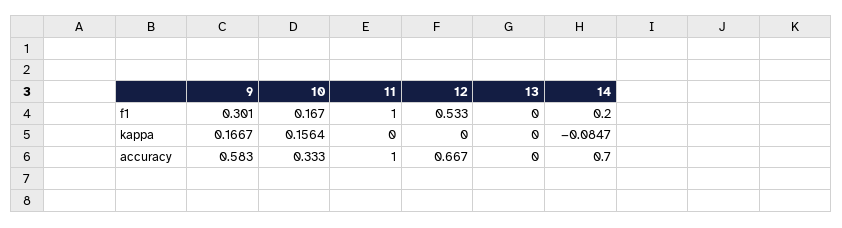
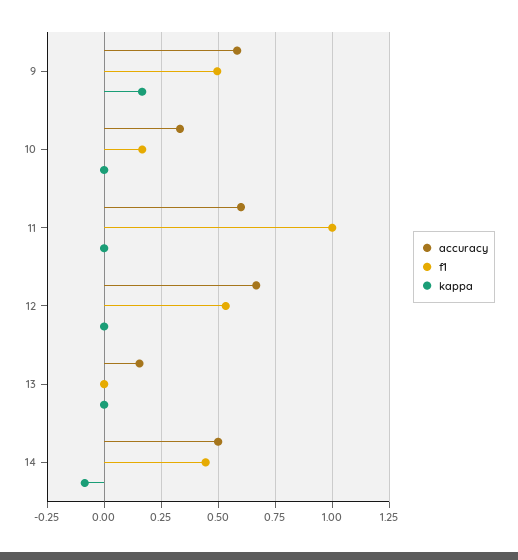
  {
    "f1": {
-     "9": 0.301,
+     "9": 0.5,
      "10": 0.167,
      "11": 1,
      "12": 0.533,
      "13": 0,
-     "14": 0.2
+     "14": 0.45
    },
    "kappa": {
      "9": 0.1667,
-     "10": 0.1564,
+     "10": 0,
      "11": 0,
      "12": 0,
      "13": 0,
      "14": -0.0847
    },
    "accuracy": {
      "9": 0.583,
      "10": 0.333,
-     "11": 1,
+     "11": 0.6,
      "12": 0.667,
-     "13": 0,
+     "13": 0.15,
-     "14": 0.7
+     "14": 0.5
    }
  }

